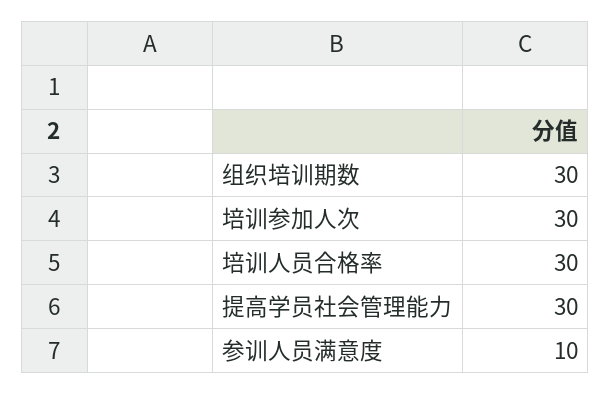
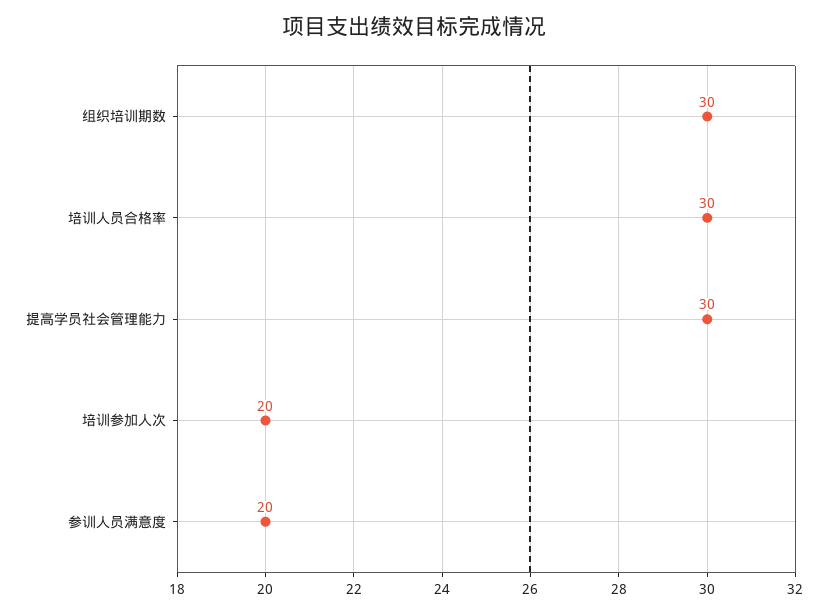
  {
    "组织培训期数": 30,
-   "培训参加人次": 30,
+   "培训参加人次": 20,
    "培训人员合格率": 30,
    "提高学员社会管理能力": 30,
-   "参训人员满意度": 10
+   "参训人员满意度": 20
  }

